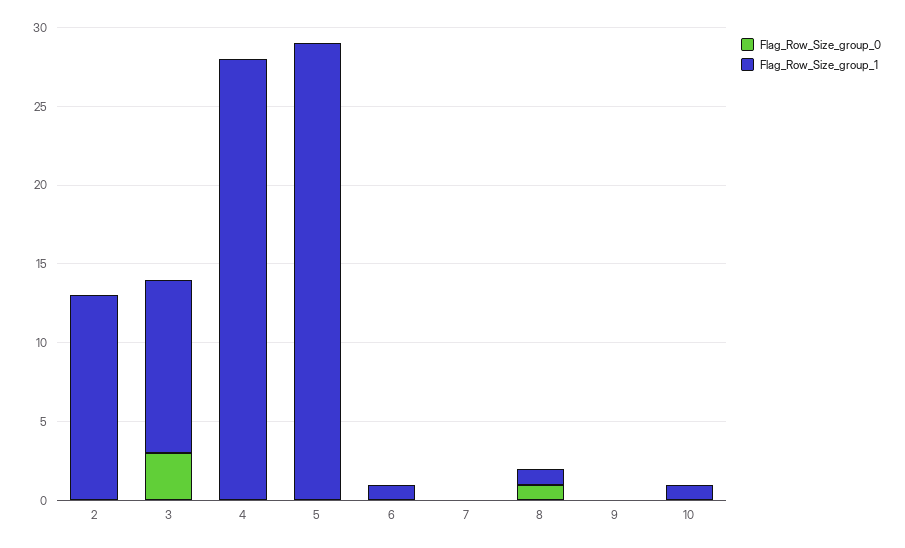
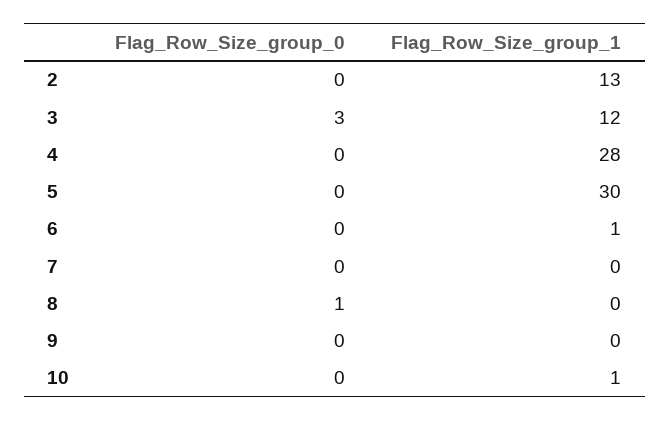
  {
    "Flag_Row_Size_group_0": {
      "2": 0,
      "3": 3,
      "4": 0,
      "5": 0,
      "6": 0,
      "7": 0,
      "8": 1,
      "9": 0,
      "10": 0
    },
    "Flag_Row_Size_group_1": {
      "2": 13,
-     "3": 11,
+     "3": 12,
      "4": 28,
-     "5": 29,
+     "5": 30,
      "6": 1,
      "7": 0,
-     "8": 1,
+     "8": 0,
      "9": 0,
      "10": 1
    }
  }

